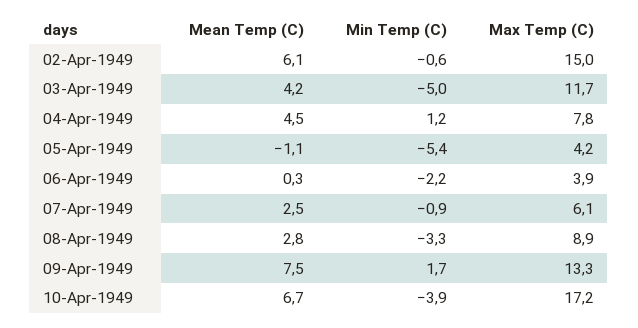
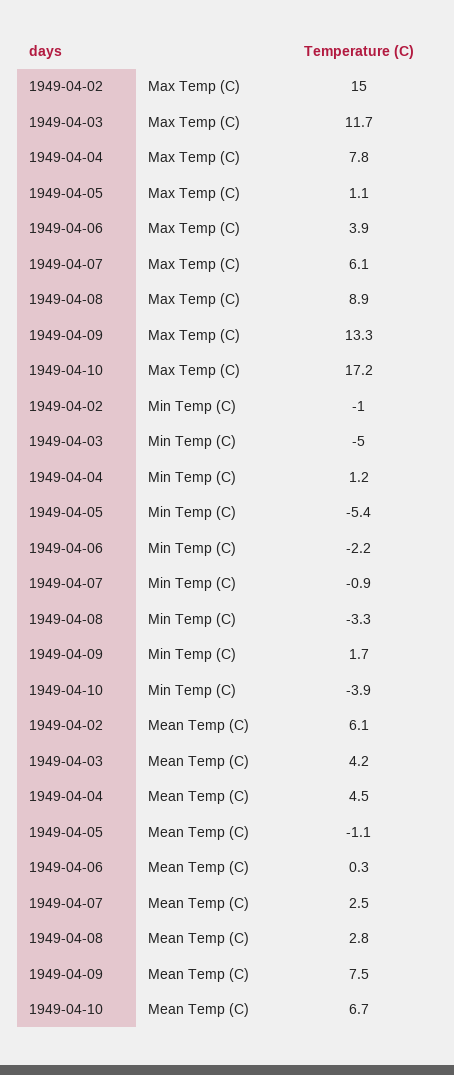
  {
    "Mean Temp (C)": {
      "02-Apr-1949": 6.1,
      "03-Apr-1949": 4.2,
      "04-Apr-1949": 4.5,
      "05-Apr-1949": -1.1,
      "06-Apr-1949": 0.3,
      "07-Apr-1949": 2.5,
      "08-Apr-1949": 2.8,
      "09-Apr-1949": 7.5,
      "10-Apr-1949": 6.7
    },
    "Min Temp (C)": {
-     "02-Apr-1949": -0.6,
+     "02-Apr-1949": -1,
      "03-Apr-1949": -5,
      "04-Apr-1949": 1.2,
      "05-Apr-1949": -5.4,
      "06-Apr-1949": -2.2,
      "07-Apr-1949": -0.9,
      "08-Apr-1949": -3.3,
      "09-Apr-1949": 1.7,
      "10-Apr-1949": -3.9
    },
    "Max Temp (C)": {
      "02-Apr-1949": 15,
      "03-Apr-1949": 11.7,
      "04-Apr-1949": 7.8,
-     "05-Apr-1949": 4.2,
+     "05-Apr-1949": 1.1,
      "06-Apr-1949": 3.9,
      "07-Apr-1949": 6.1,
      "08-Apr-1949": 8.9,
      "09-Apr-1949": 13.3,
      "10-Apr-1949": 17.2
    }
  }

